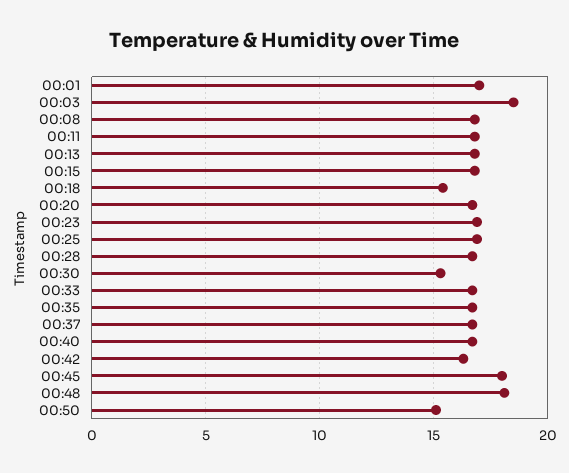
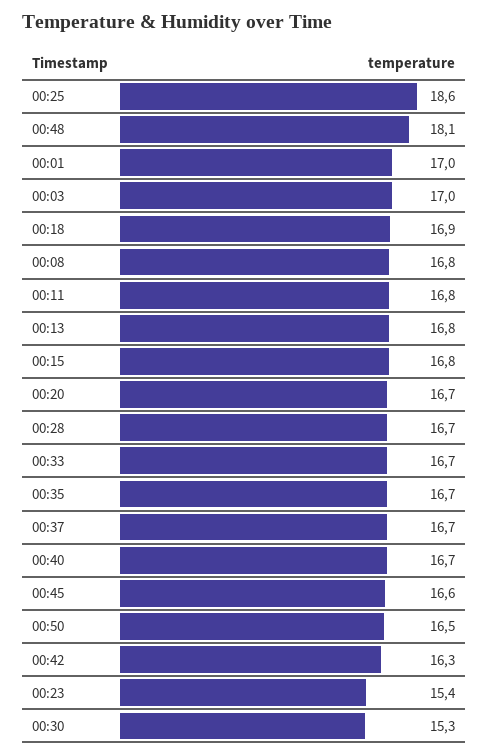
  {
    "00:01": 17,
-   "00:03": 18.5,
+   "00:03": 17,
    "00:08": 16.8,
    "00:11": 16.8,
    "00:13": 16.8,
    "00:15": 16.8,
-   "00:18": 15.5,
+   "00:18": 16.9,
    "00:20": 16.7,
-   "00:23": 17,
+   "00:23": 15.4,
-   "00:25": 17,
+   "00:25": 18.6,
    "00:28": 16.7,
    "00:30": 15.3,
    "00:33": 16.7,
    "00:35": 16.7,
    "00:37": 16.7,
    "00:40": 16.7,
    "00:42": 16.3,
-   "00:45": 18,
+   "00:45": 16.6,
    "00:48": 18.1,
-   "00:50": 15
+   "00:50": 16.5
  }

